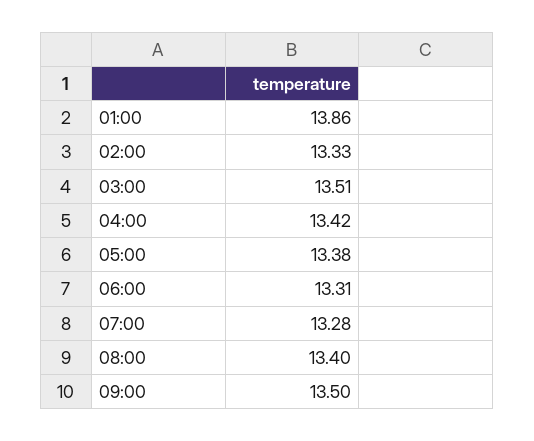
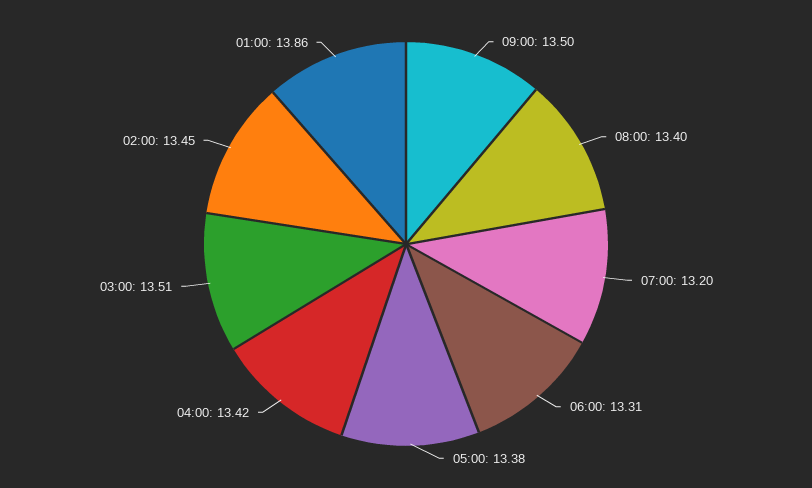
  {
    "01:00": 13.86,
-   "02:00": 13.33,
+   "02:00": 13.45,
    "03:00": 13.51,
    "04:00": 13.42,
    "05:00": 13.38,
    "06:00": 13.31,
-   "07:00": 13.28,
+   "07:00": 13.2,
    "08:00": 13.4,
    "09:00": 13.5
  }

